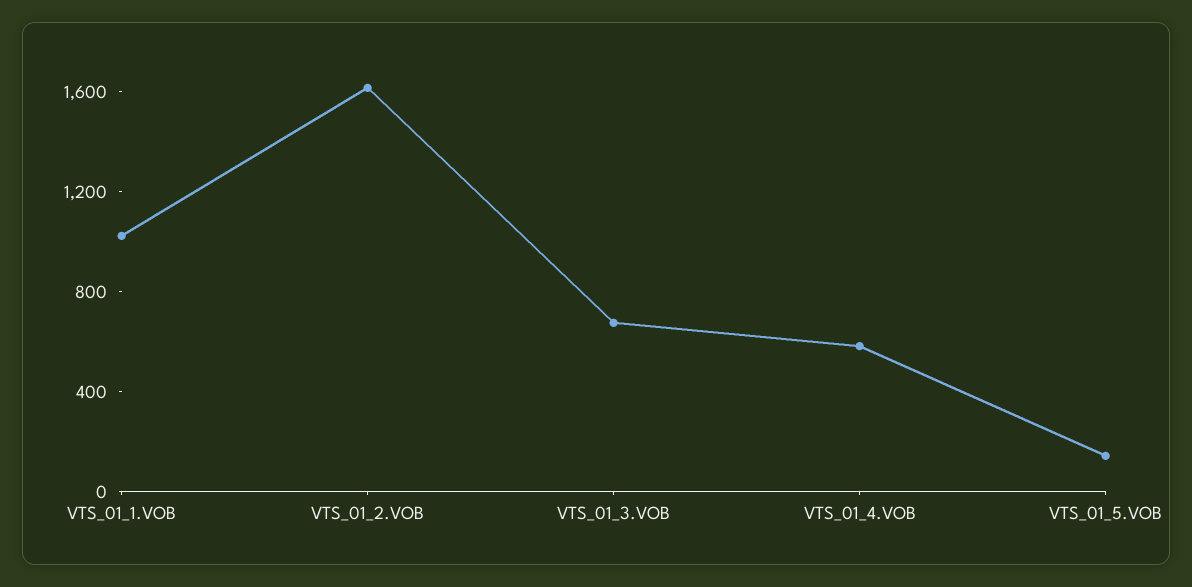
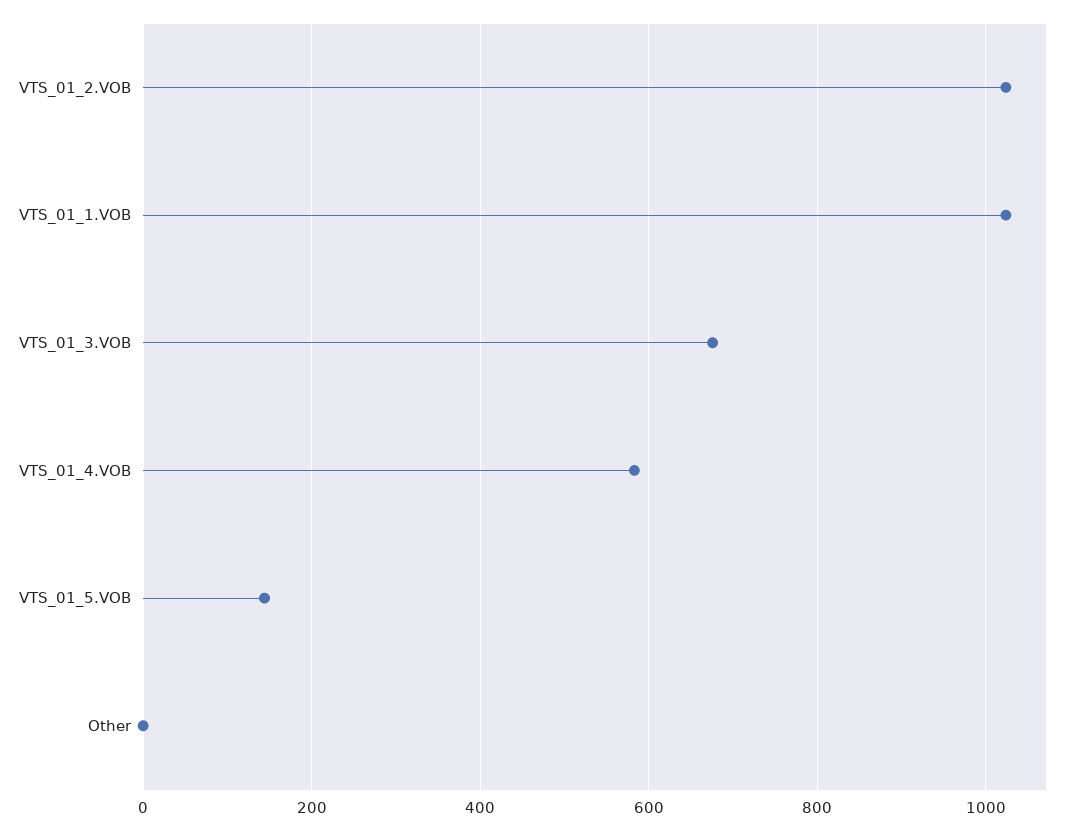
  {
    "VTS_01_1.VOB": 1020,
-   "VTS_01_2.VOB": 1600,
+   "VTS_01_2.VOB": 1020,
    "VTS_01_3.VOB": 680,
    "VTS_01_4.VOB": 580,
-   "VTS_01_5.VOB": 140
+   "VTS_01_5.VOB": 140,
+   "Other": 0
  }

